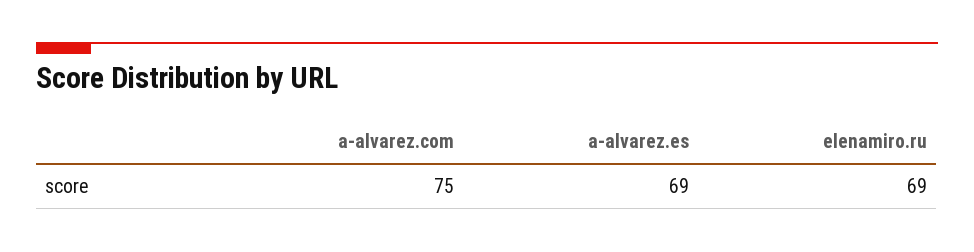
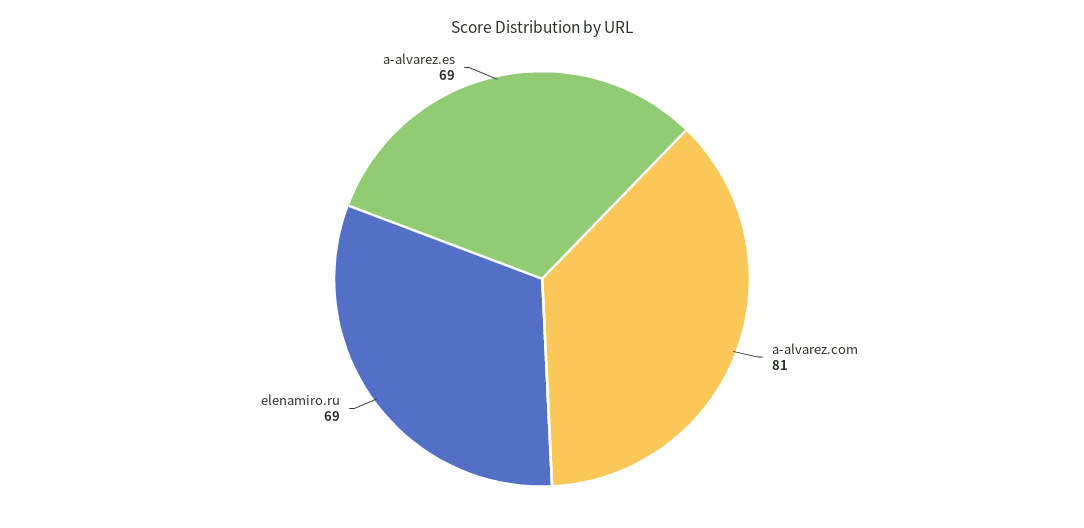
  {
-   "a-alvarez.com": 75,
+   "a-alvarez.com": 81,
    "a-alvarez.es": 69,
    "elenamiro.ru": 69
  }

